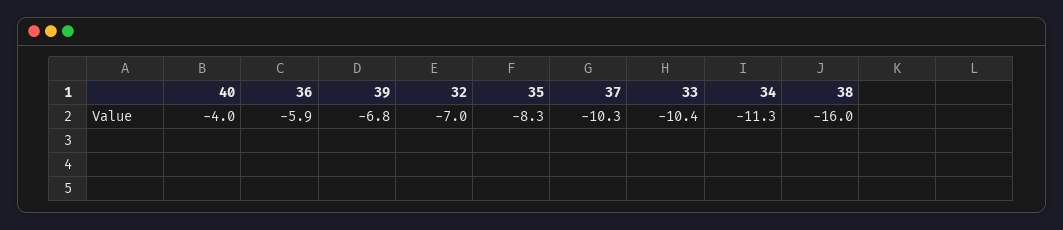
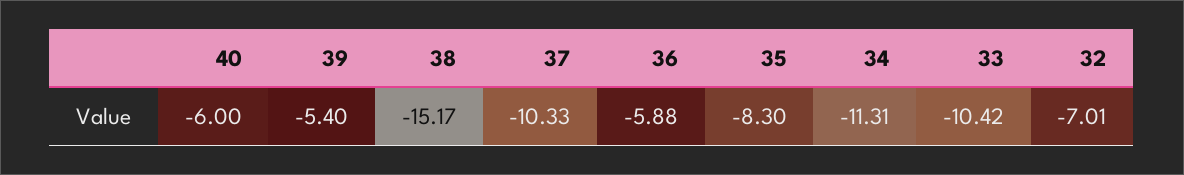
  {
-   "40": -4,
+   "40": -6,
    "36": -5.88,
-   "39": -6.8,
+   "39": -5.4,
    "32": -7.01,
    "35": -8.3,
    "37": -10.33,
    "33": -10.42,
    "34": -11.31,
-   "38": -16
+   "38": -15.17
  }

